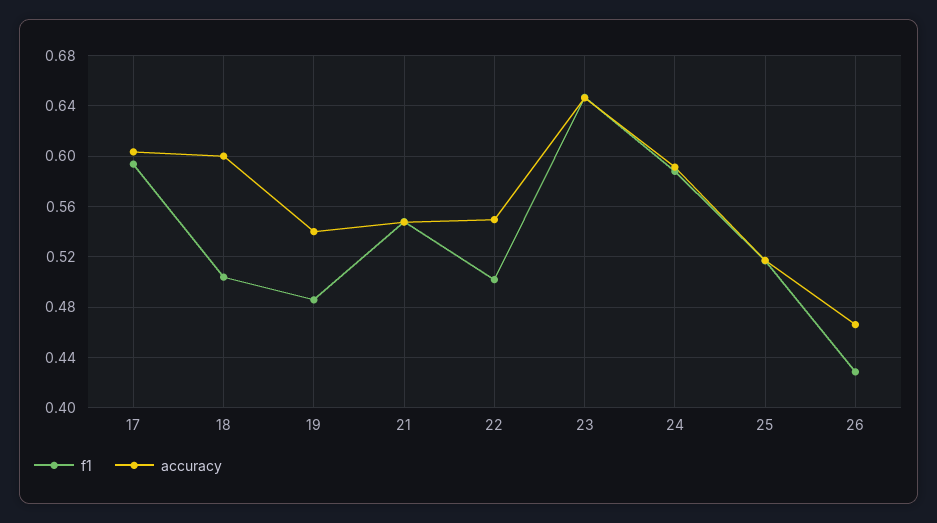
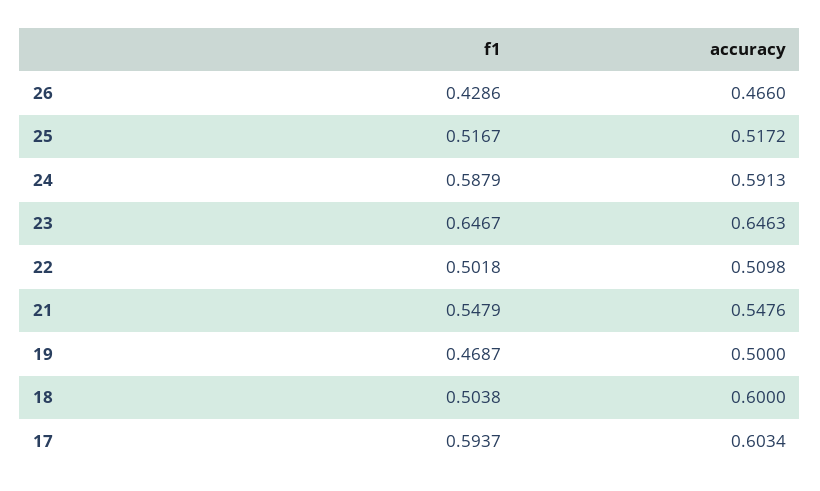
  {
    "f1": {
      "17": 0.5937,
      "18": 0.5038,
-     "19": 0.485,
+     "19": 0.4687,
      "21": 0.5479,
      "22": 0.5018,
      "23": 0.6467,
      "24": 0.5879,
      "25": 0.5167,
      "26": 0.4286
    },
    "accuracy": {
      "17": 0.6034,
      "18": 0.6,
-     "19": 0.54,
+     "19": 0.5,
      "21": 0.5476,
-     "22": 0.55,
+     "22": 0.5098,
      "23": 0.6463,
      "24": 0.5913,
      "25": 0.5172,
      "26": 0.466
    }
  }

